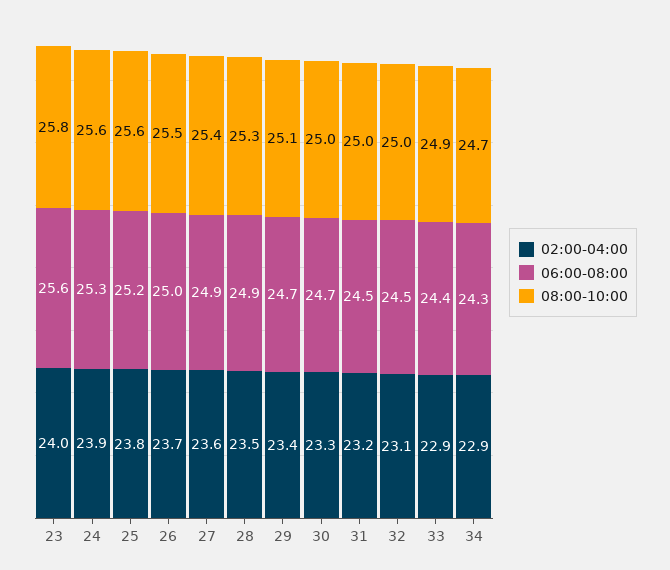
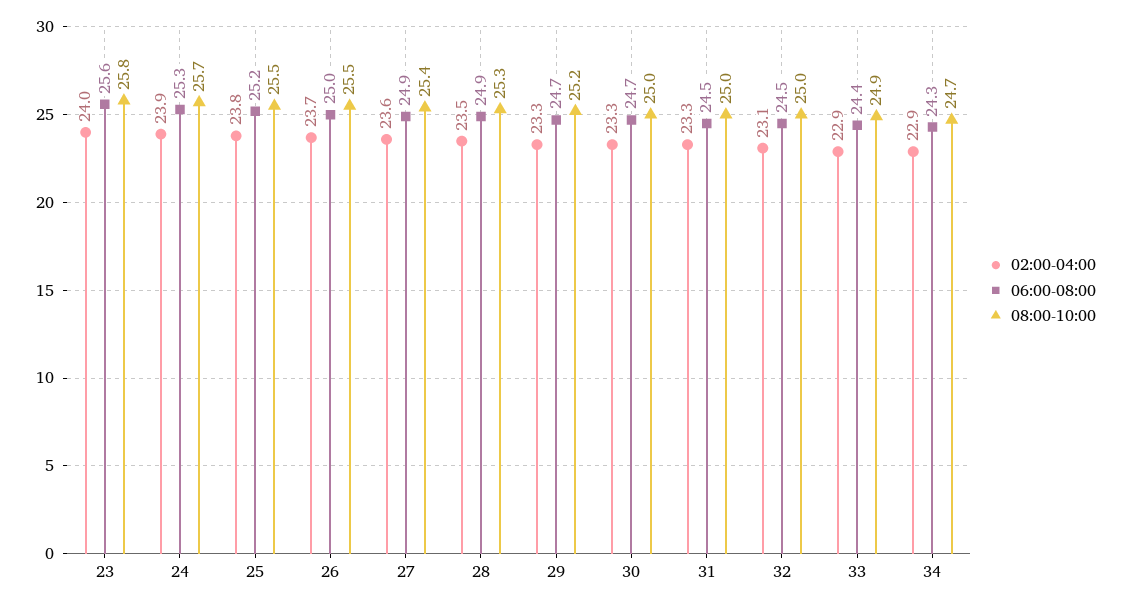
  {
    "02:00-04:00": {
      "23": 24,
      "24": 23.9,
      "25": 23.8,
      "26": 23.7,
      "27": 23.6,
      "28": 23.5,
-     "29": 23.4,
+     "29": 23.3,
      "30": 23.3,
-     "31": 23.2,
+     "31": 23.3,
      "32": 23.1,
      "33": 22.9,
      "34": 22.9
    },
    "06:00-08:00": {
      "23": 25.6,
      "24": 25.3,
      "25": 25.2,
      "26": 25,
      "27": 24.9,
      "28": 24.9,
      "29": 24.7,
      "30": 24.7,
      "31": 24.5,
      "32": 24.5,
      "33": 24.4,
      "34": 24.3
    },
    "08:00-10:00": {
      "23": 25.8,
-     "24": 25.6,
+     "24": 25.7,
-     "25": 25.6,
+     "25": 25.5,
      "26": 25.5,
      "27": 25.4,
      "28": 25.3,
-     "29": 25.1,
+     "29": 25.2,
      "30": 25,
      "31": 25,
      "32": 25,
      "33": 24.9,
      "34": 24.7
    }
  }

